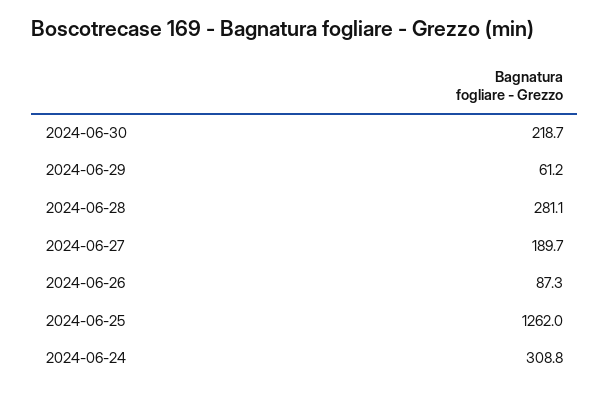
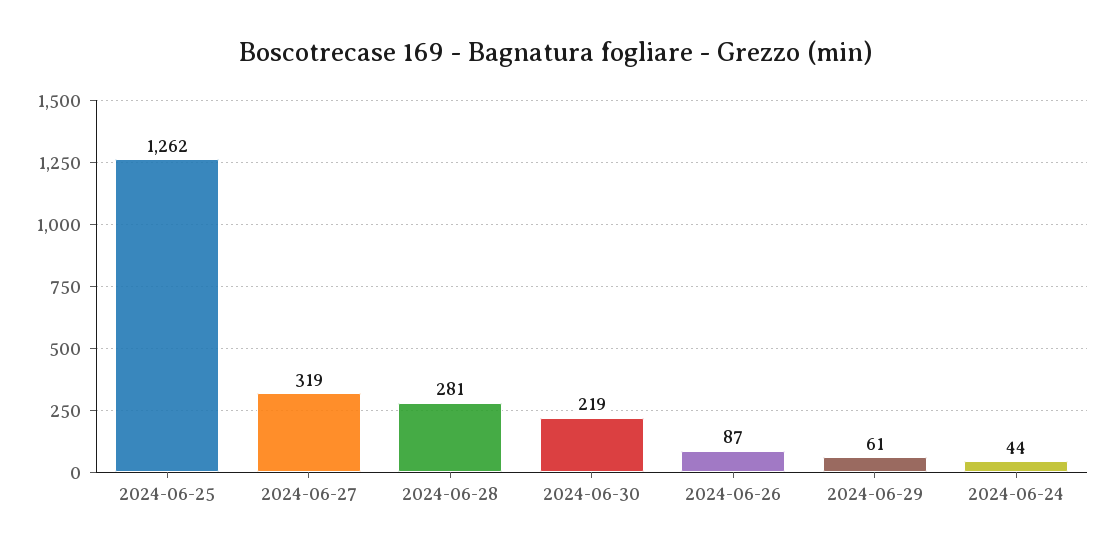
  {
    "2024-06-30": 218.7,
    "2024-06-29": 61.2,
    "2024-06-28": 281.1,
-   "2024-06-27": 189.7,
+   "2024-06-27": 319,
    "2024-06-26": 87.3,
    "2024-06-25": 1262,
-   "2024-06-24": 308.8
+   "2024-06-24": 44
  }

